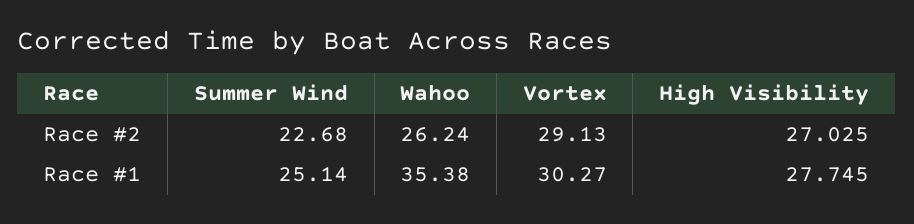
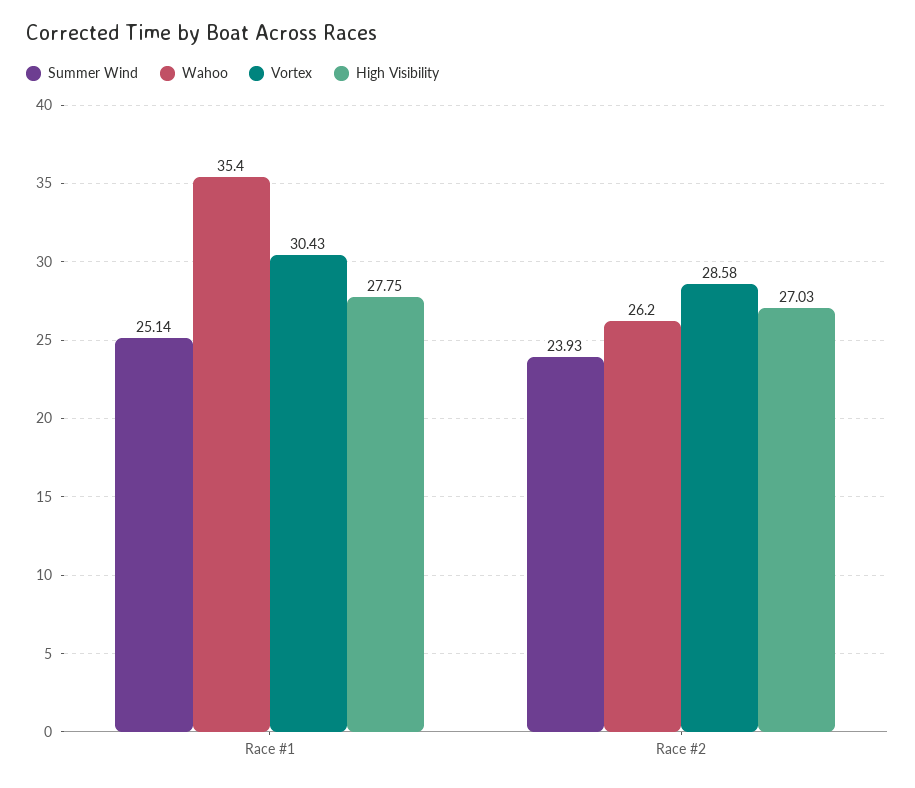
  {
    "Summer Wind": {
-     "Race #2": 22.68,
+     "Race #2": 23.93,
      "Race #1": 25.14
    },
    "Wahoo": {
      "Race #2": 26.24,
      "Race #1": 35.38
    },
    "Vortex": {
-     "Race #2": 29.13,
+     "Race #2": 28.58,
-     "Race #1": 30.27
+     "Race #1": 30.43
    },
    "High Visibility": {
      "Race #2": 27.025,
      "Race #1": 27.745
    }
  }

